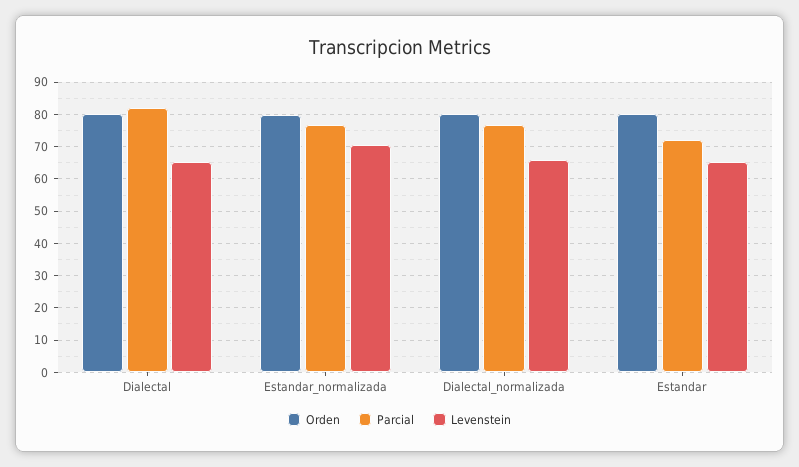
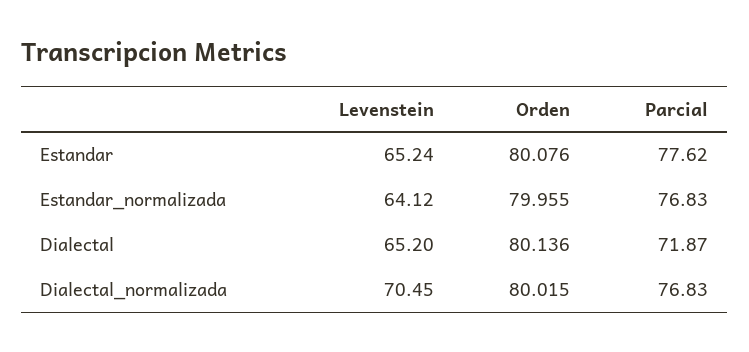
  {
    "Orden": {
      "Dialectal": 80.136,
      "Estandar_normalizada": 79.955,
      "Dialectal_normalizada": 80.015,
      "Estandar": 80.076
    },
    "Parcial": {
-     "Dialectal": 82,
+     "Dialectal": 71.87,
      "Estandar_normalizada": 76.83,
      "Dialectal_normalizada": 76.83,
-     "Estandar": 72
+     "Estandar": 77.62
    },
    "Levenstein": {
      "Dialectal": 65.2,
-     "Estandar_normalizada": 70,
+     "Estandar_normalizada": 64.12,
-     "Dialectal_normalizada": 66,
+     "Dialectal_normalizada": 70.45,
      "Estandar": 65.24
    }
  }

